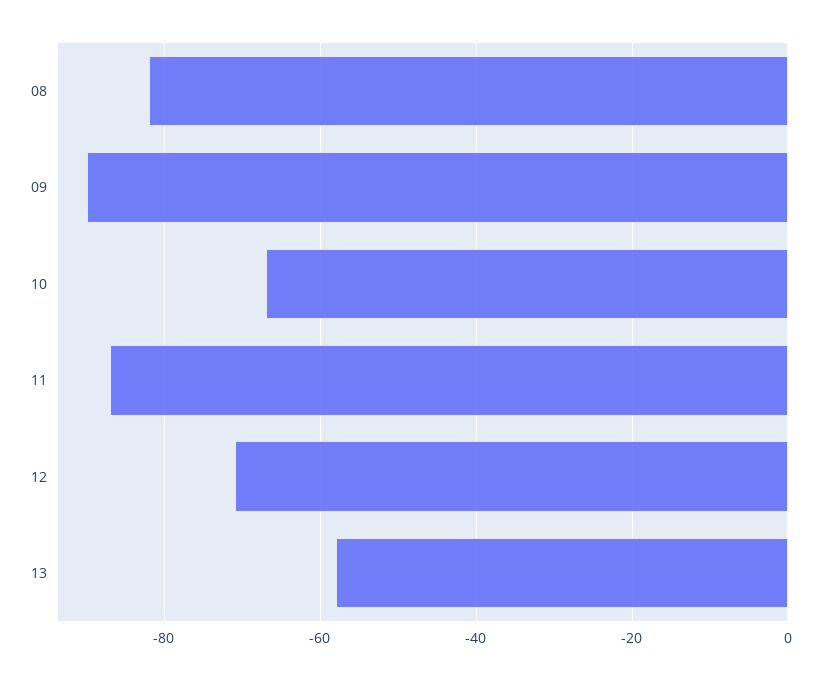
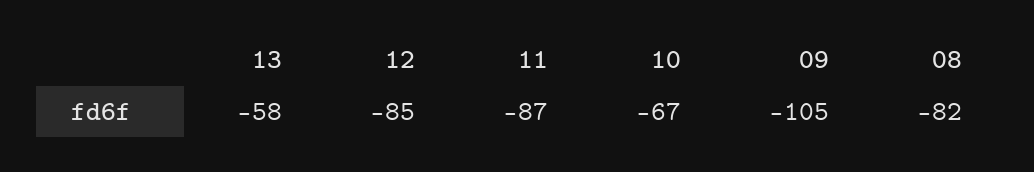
  {
    "08": -82,
-   "09": -90,
+   "09": -105,
    "10": -67,
    "11": -87,
-   "12": -70,
+   "12": -85,
    "13": -58
  }

